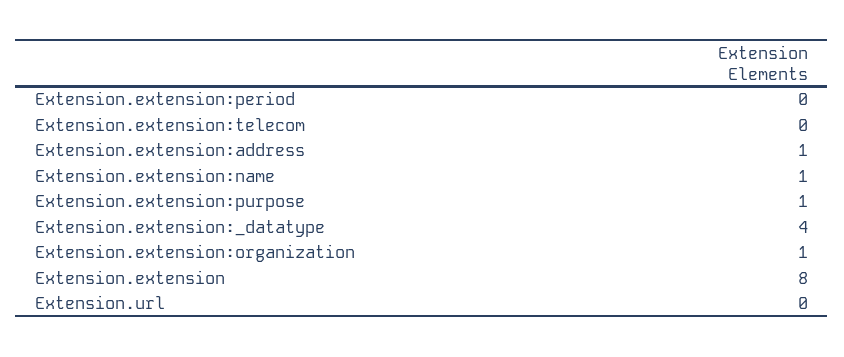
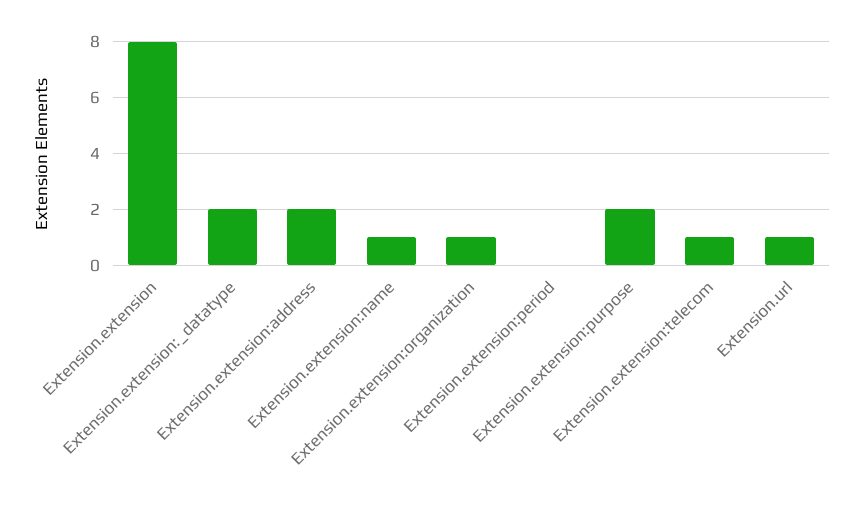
  {
    "Extension.extension:period": 0,
-   "Extension.extension:telecom": 0,
+   "Extension.extension:telecom": 1,
-   "Extension.extension:address": 1,
+   "Extension.extension:address": 2,
    "Extension.extension:name": 1,
-   "Extension.extension:purpose": 1,
+   "Extension.extension:purpose": 2,
-   "Extension.extension:_datatype": 4,
+   "Extension.extension:_datatype": 2,
    "Extension.extension:organization": 1,
    "Extension.extension": 8,
-   "Extension.url": 0
+   "Extension.url": 1
  }

